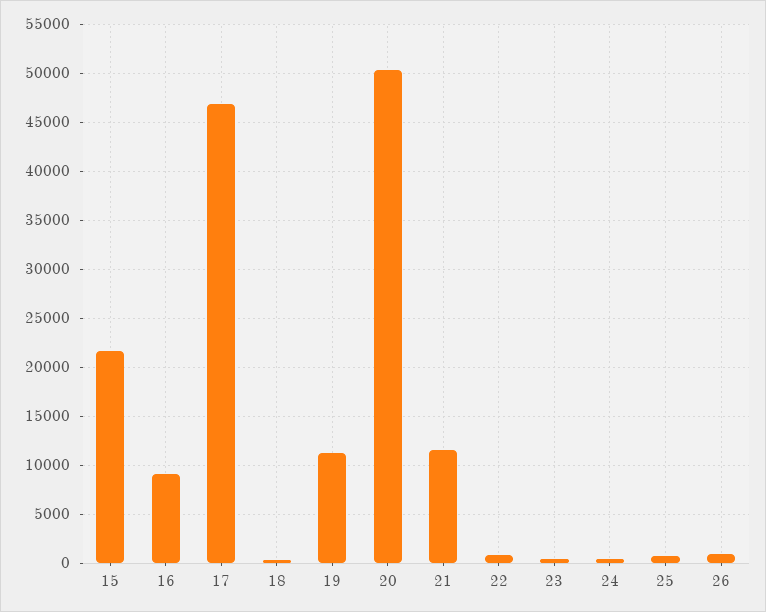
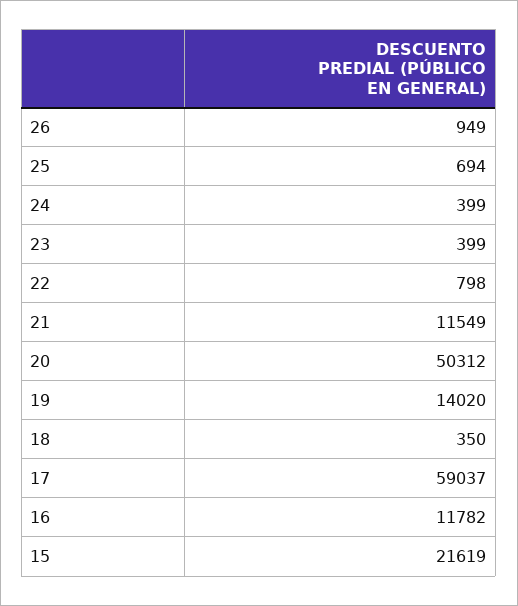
  {
    "15": 21619,
-   "16": 9000,
+   "16": 11782,
-   "17": 47000,
+   "17": 59037,
    "18": 350,
-   "19": 11000,
+   "19": 14020,
    "20": 50312,
    "21": 11549,
    "22": 798,
    "23": 399,
    "24": 399,
    "25": 694,
    "26": 949
  }

